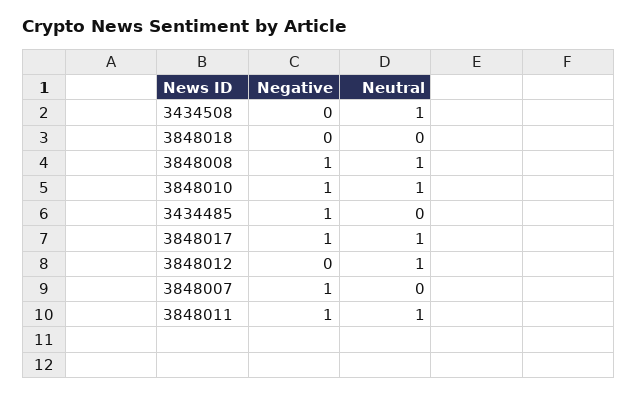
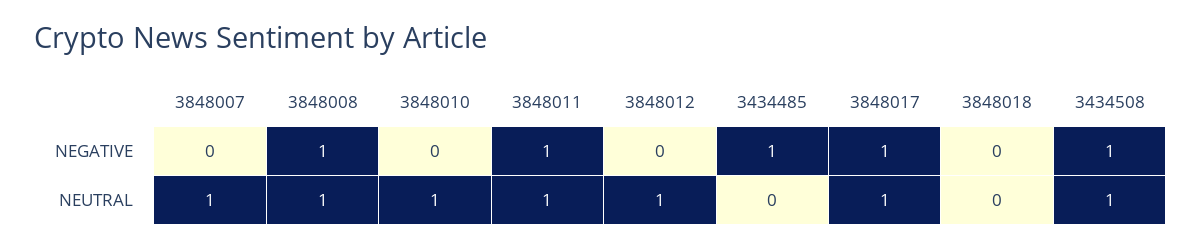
  {
    "Negative": {
-     "3434508": 0,
+     "3434508": 1,
      "3848018": 0,
      "3848008": 1,
-     "3848010": 1,
+     "3848010": 0,
      "3434485": 1,
      "3848017": 1,
      "3848012": 0,
-     "3848007": 1,
+     "3848007": 0,
      "3848011": 1
    },
    "Neutral": {
      "3434508": 1,
      "3848018": 0,
      "3848008": 1,
      "3848010": 1,
      "3434485": 0,
      "3848017": 1,
      "3848012": 1,
-     "3848007": 0,
+     "3848007": 1,
      "3848011": 1
    }
  }

